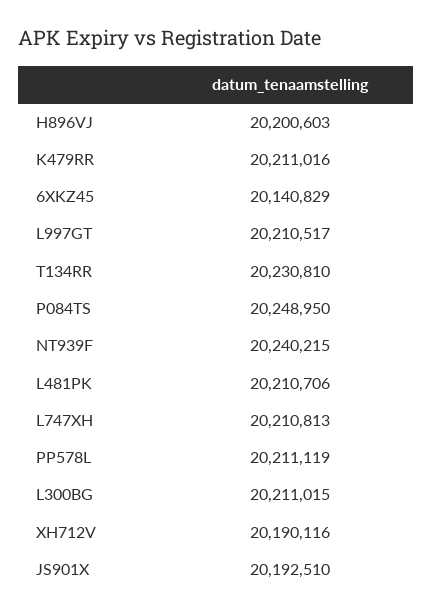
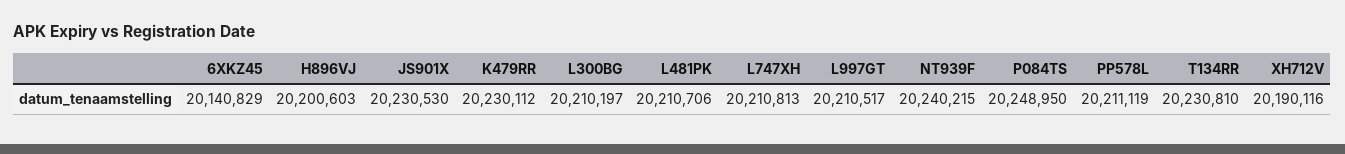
  {
    "H896VJ": 20200603,
-   "K479RR": 20211016,
+   "K479RR": 20230112,
    "6XKZ45": 20140829,
    "L997GT": 20210517,
    "T134RR": 20230810,
    "P084TS": 20248950,
    "NT939F": 20240215,
    "L481PK": 20210706,
    "L747XH": 20210813,
    "PP578L": 20211119,
-   "L300BG": 20211015,
+   "L300BG": 20210197,
    "XH712V": 20190116,
-   "JS901X": 20192510
+   "JS901X": 20230530
  }

